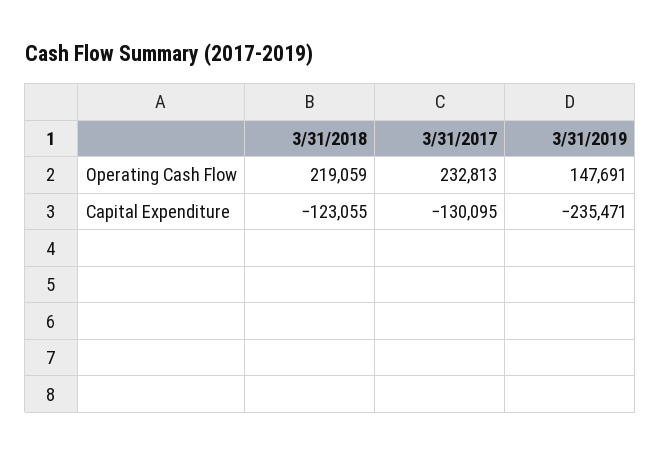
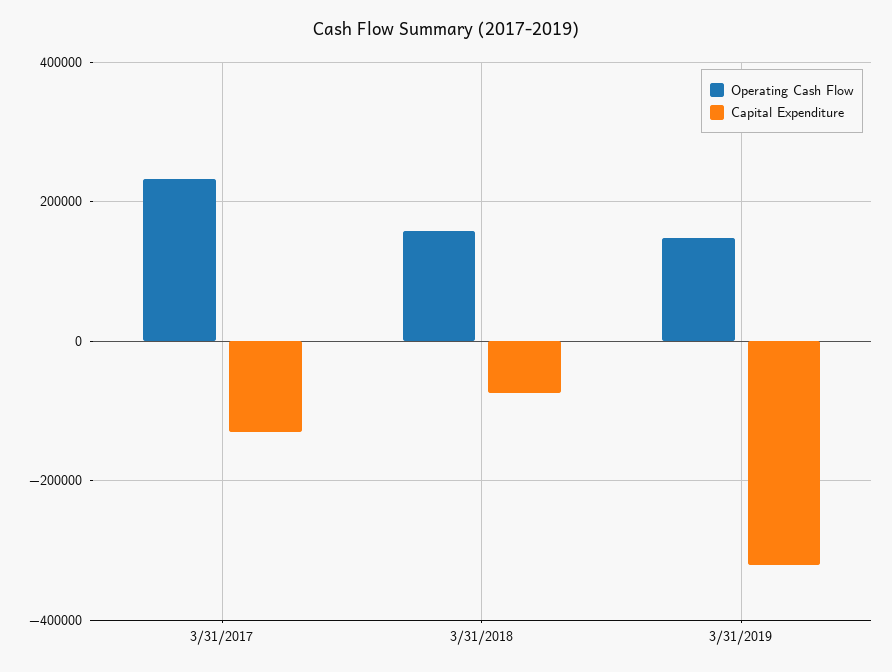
  {
    "Operating Cash Flow": {
-     "3/31/2018": 219059,
+     "3/31/2018": 160000,
      "3/31/2017": 232813,
      "3/31/2019": 147691
    },
    "Capital Expenditure": {
-     "3/31/2018": -123055,
+     "3/31/2018": -80000,
      "3/31/2017": -130095,
-     "3/31/2019": -235471
+     "3/31/2019": -320000
    }
  }

